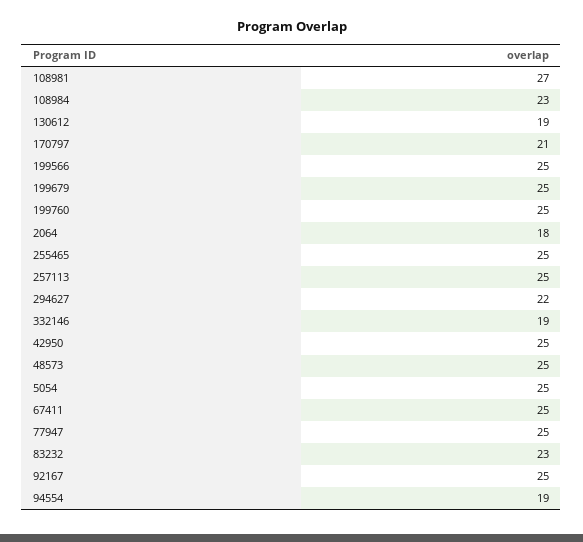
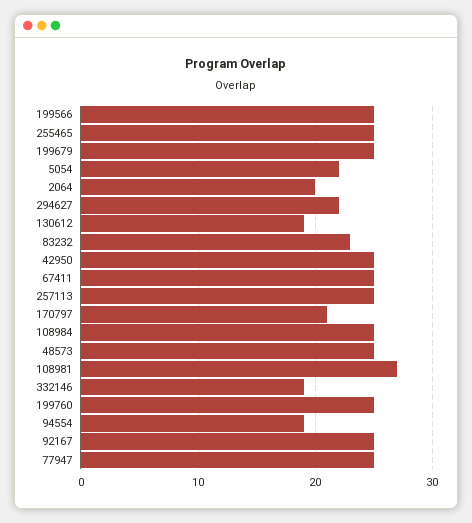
  {
    "108981": 27,
-   "108984": 23,
+   "108984": 25,
    "130612": 19,
    "170797": 21,
    "199566": 25,
    "199679": 25,
    "199760": 25,
-   "2064": 18,
+   "2064": 20,
    "255465": 25,
    "257113": 25,
    "294627": 22,
    "332146": 19,
    "42950": 25,
    "48573": 25,
-   "5054": 25,
+   "5054": 22,
    "67411": 25,
    "77947": 25,
    "83232": 23,
    "92167": 25,
    "94554": 19
  }

